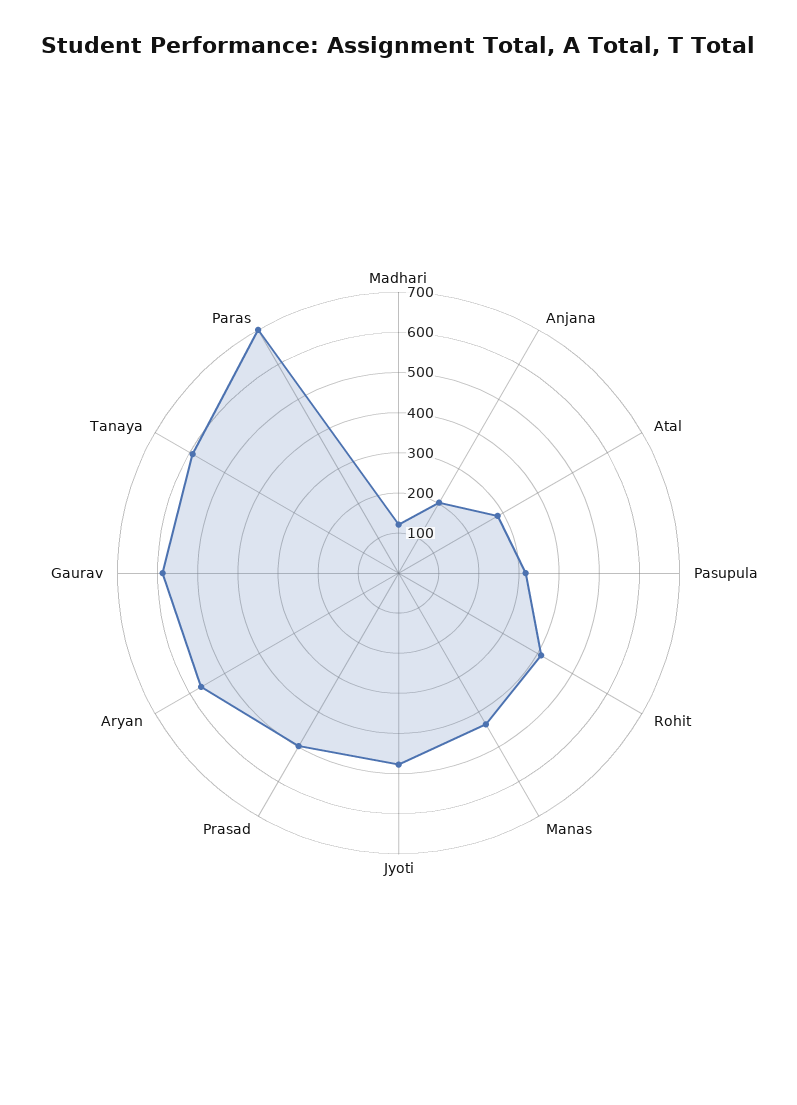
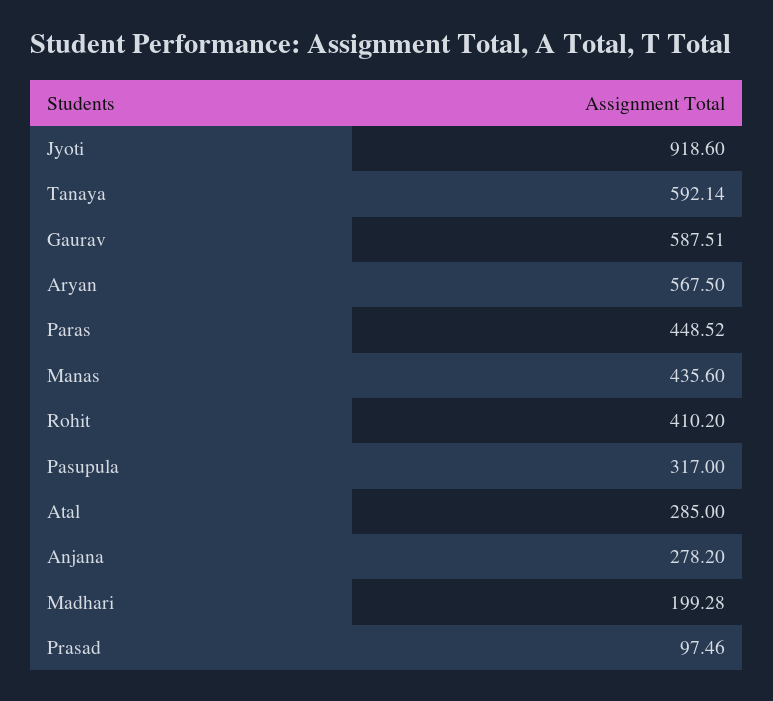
  {
-   "Madhari": 120,
+   "Madhari": 199.28,
-   "Anjana": 200,
+   "Anjana": 278.2,
    "Atal": 285,
    "Pasupula": 317,
    "Rohit": 410.2,
    "Manas": 435.6,
-   "Jyoti": 480,
+   "Jyoti": 918.6,
-   "Prasad": 500,
+   "Prasad": 97.46,
    "Aryan": 567.5,
    "Gaurav": 587.51,
    "Tanaya": 592.14,
-   "Paras": 700
+   "Paras": 448.52
  }

